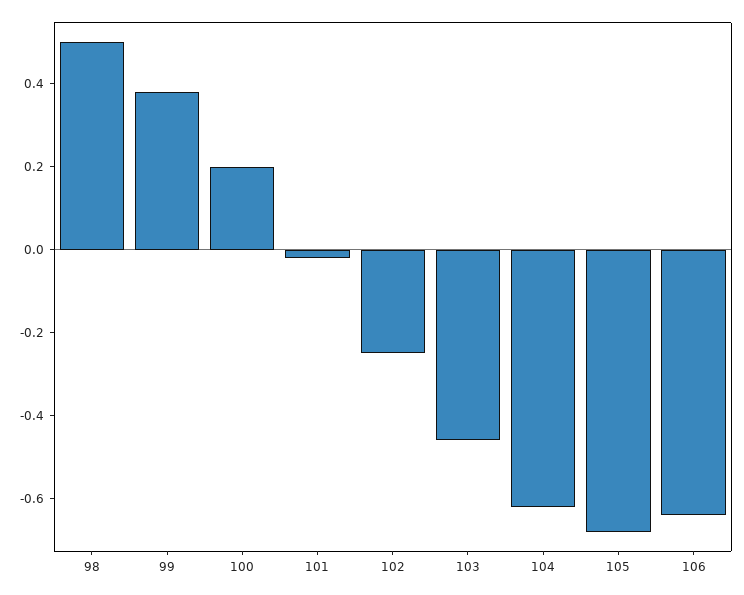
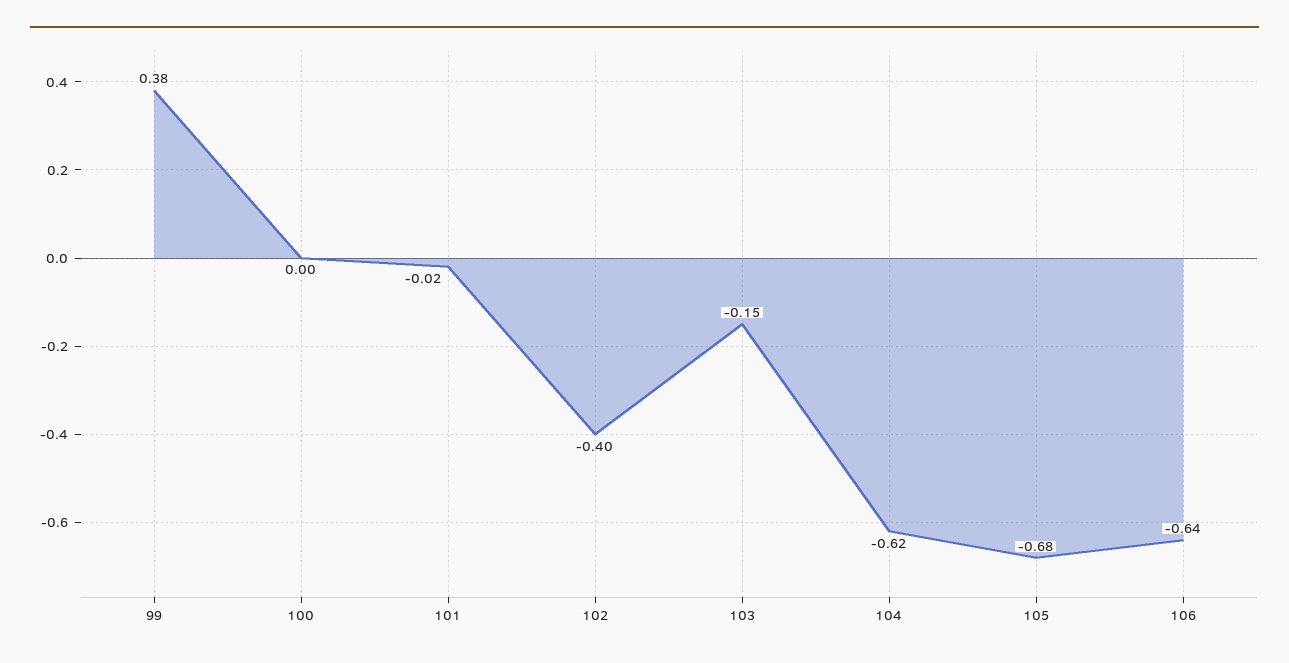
  {
-   "98": 0.5,
    "99": 0.38,
-   "100": 0.2,
+   "100": 0,
    "101": -0.02,
-   "102": -0.25,
+   "102": -0.4,
-   "103": -0.45,
+   "103": -0.15,
    "104": -0.62,
    "105": -0.68,
    "106": -0.64
  }

